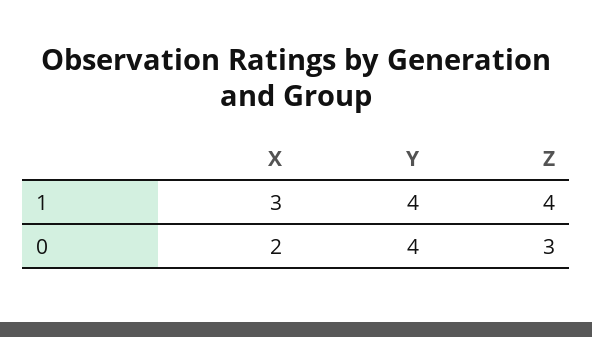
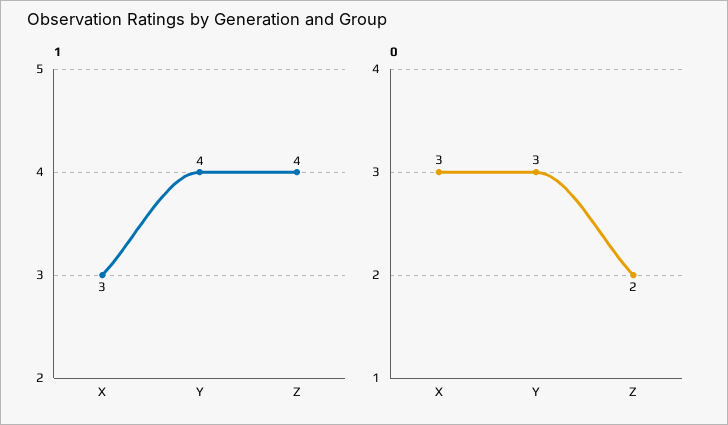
  {
    "1": {
      "X": 3,
      "Y": 4,
      "Z": 4
    },
    "0": {
-     "X": 2,
+     "X": 3,
-     "Y": 4,
+     "Y": 3,
-     "Z": 3
+     "Z": 2
    }
  }

